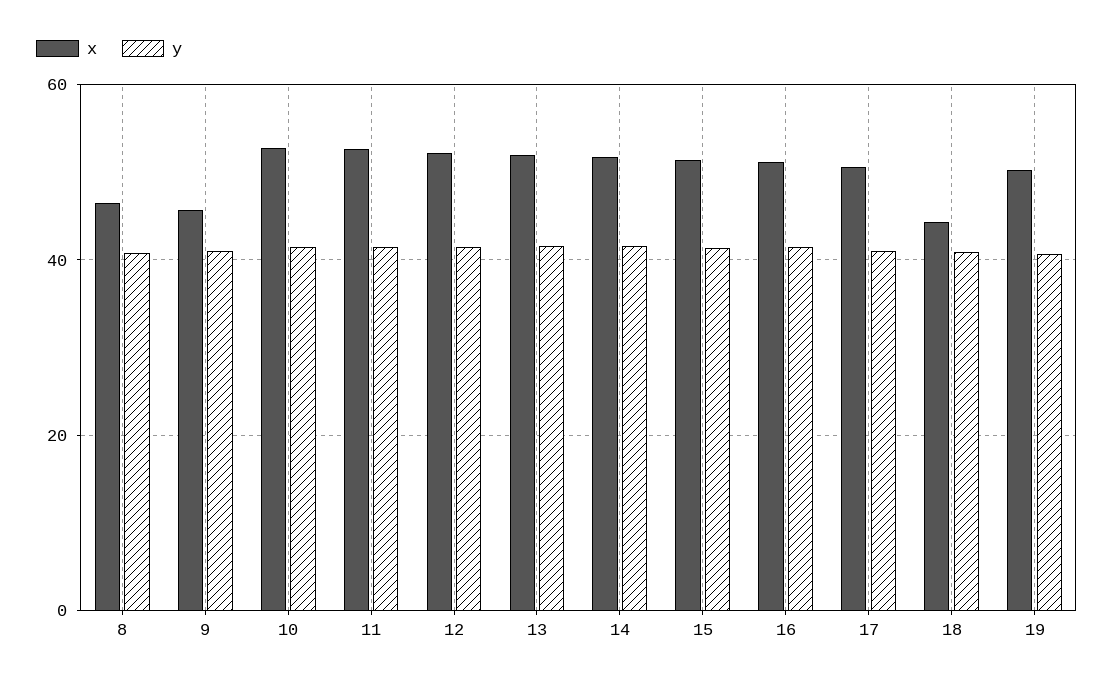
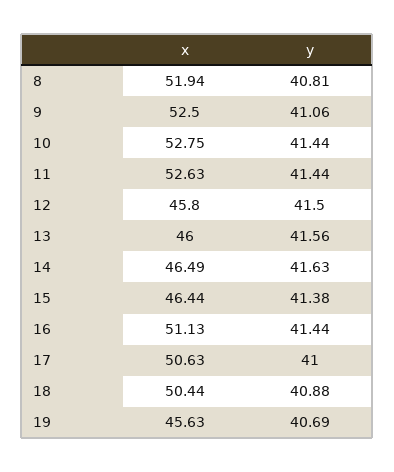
  {
    "x": {
-     "8": 46,
+     "8": 51.94,
-     "9": 46,
+     "9": 52.5,
      "10": 52.75,
      "11": 52.63,
-     "12": 52,
+     "12": 45.8,
-     "13": 52,
+     "13": 46,
-     "14": 52,
+     "14": 46.49,
-     "15": 52,
+     "15": 46.44,
      "16": 51.13,
      "17": 50.63,
-     "18": 44,
+     "18": 50.44,
-     "19": 50
+     "19": 45.63
    },
    "y": {
      "8": 40.81,
      "9": 41.06,
      "10": 41.44,
      "11": 41.44,
      "12": 41.5,
      "13": 41.56,
      "14": 41.63,
      "15": 41.38,
      "16": 41.44,
      "17": 41,
      "18": 40.88,
      "19": 40.69
    }
  }

